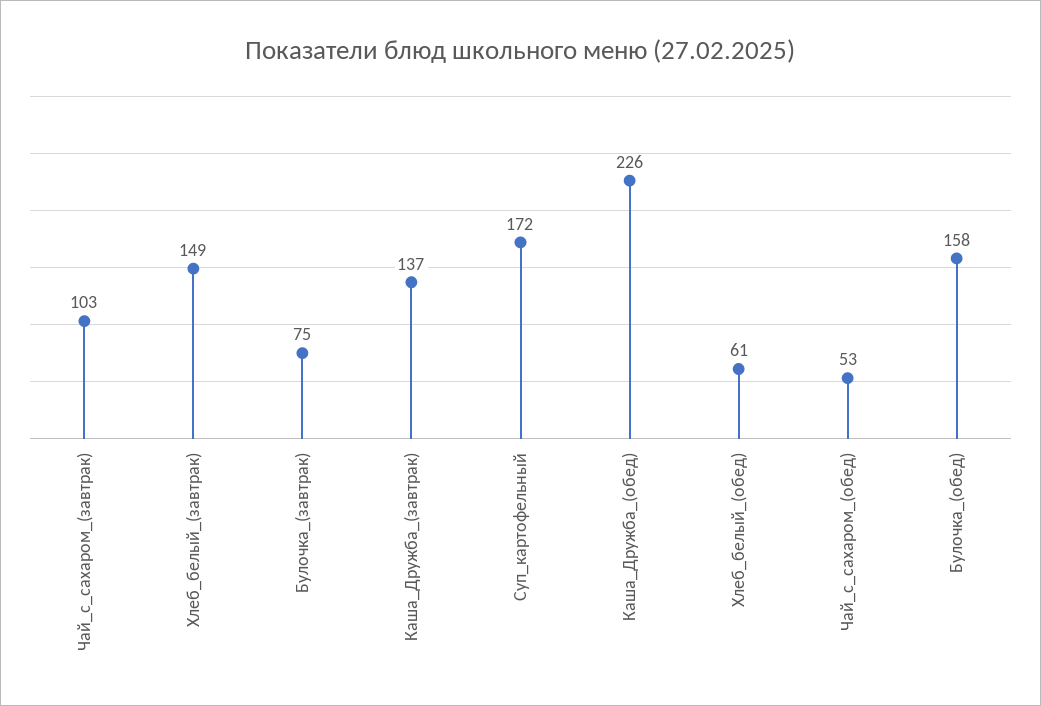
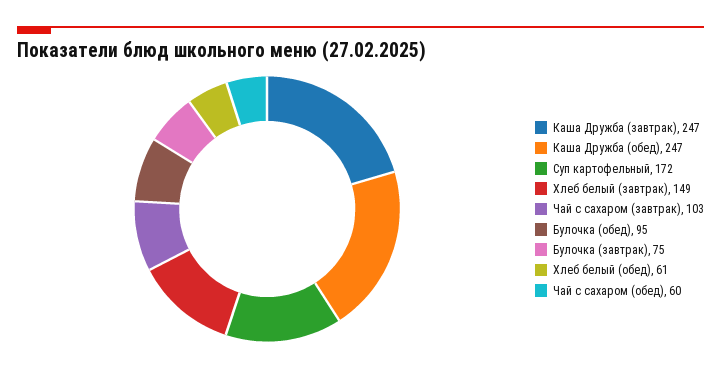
  {
    "Чай_с_сахаром_(завтрак)": 103,
    "Хлеб_белый_(завтрак)": 149,
    "Булочка_(завтрак)": 75,
-   "Каша_Дружба_(завтрак)": 137,
+   "Каша_Дружба_(завтрак)": 247,
    "Суп_картофельный": 172,
-   "Каша_Дружба_(обед)": 226,
+   "Каша_Дружба_(обед)": 247,
    "Хлеб_белый_(обед)": 61,
-   "Чай_с_сахаром_(обед)": 53,
+   "Чай_с_сахаром_(обед)": 60,
-   "Булочка_(обед)": 158
+   "Булочка_(обед)": 95
  }

